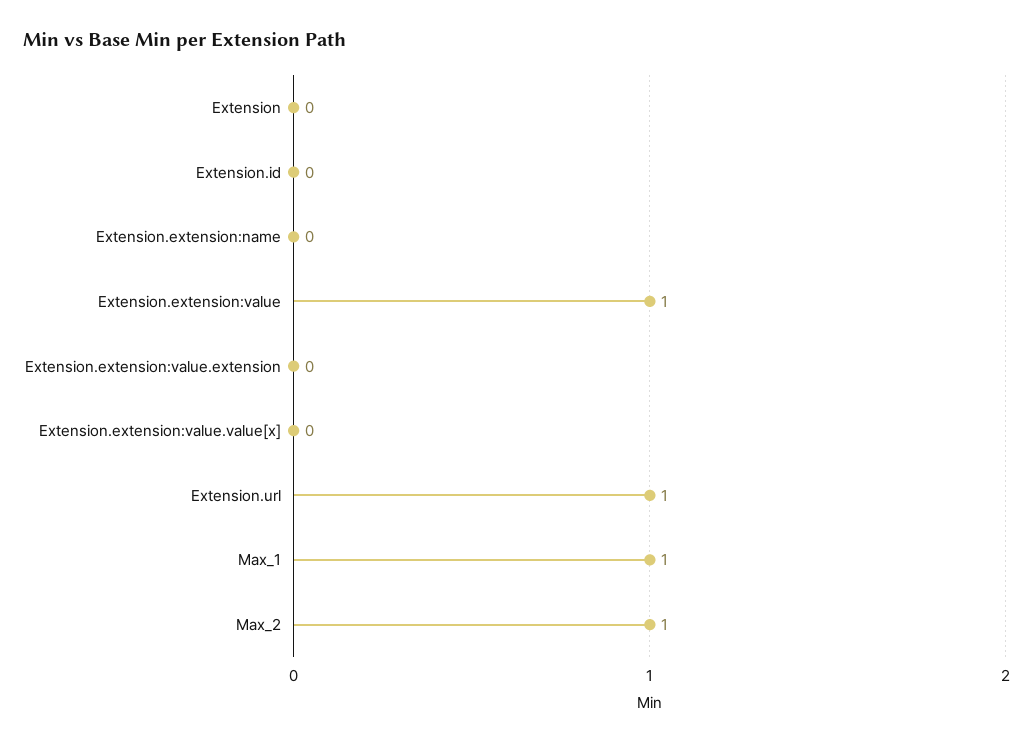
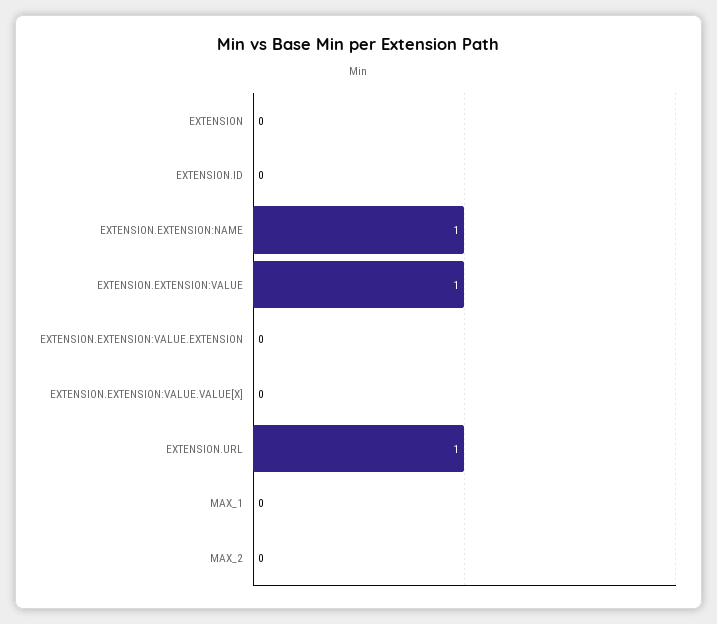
  {
    "Extension": 0,
    "Extension.id": 0,
-   "Extension.extension:name": 0,
+   "Extension.extension:name": 1,
    "Extension.extension:value": 1,
    "Extension.extension:value.extension": 0,
    "Extension.extension:value.value[x]": 0,
    "Extension.url": 1,
-   "Max_1": 1,
+   "Max_1": 0,
-   "Max_2": 1
+   "Max_2": 0
  }

